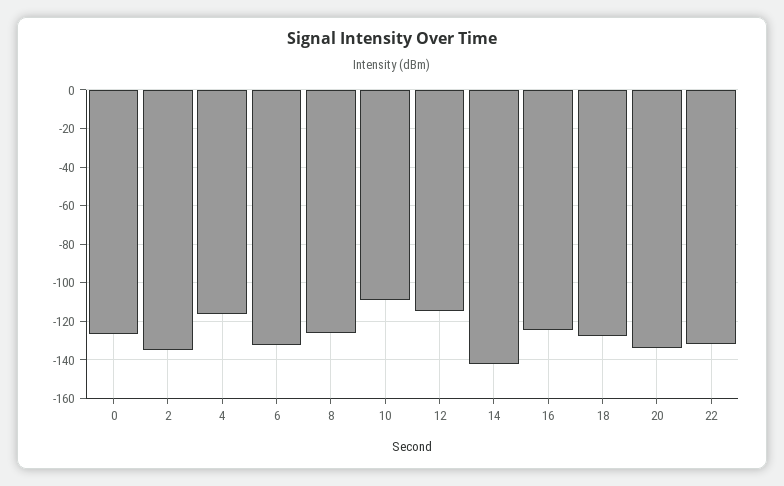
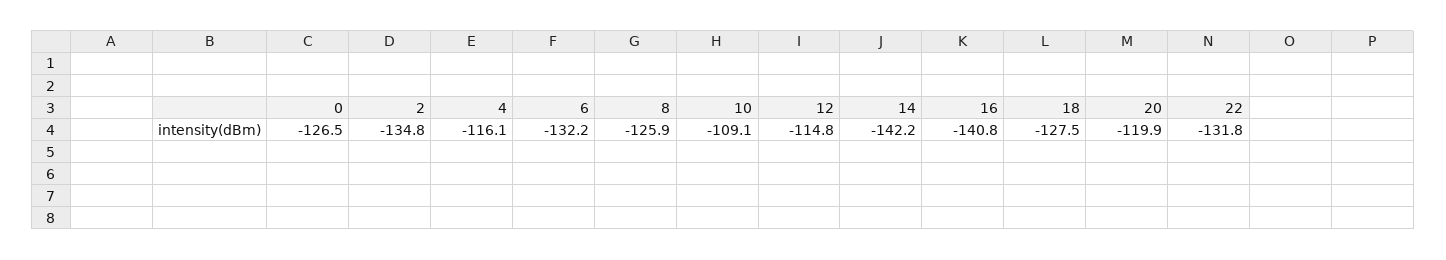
  {
    "0": -126.5,
    "2": -134.8,
    "4": -116.1,
    "6": -132.2,
    "8": -125.9,
    "10": -109.1,
    "12": -114.8,
    "14": -142.2,
-   "16": -125,
+   "16": -140.8,
    "18": -127.5,
-   "20": -135,
+   "20": -119.9,
    "22": -131.8
  }

